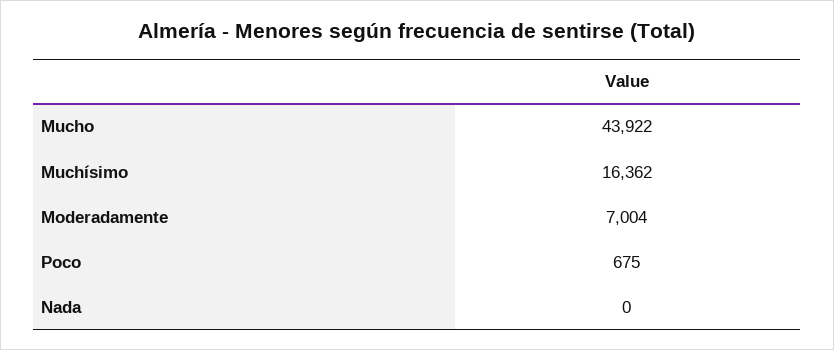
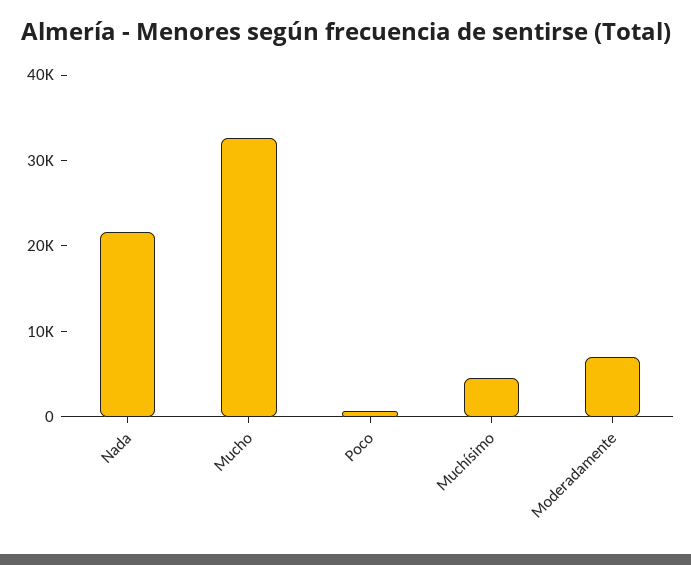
  {
-   "Mucho": 43922,
+   "Mucho": 32000,
-   "Muchísimo": 16362,
+   "Muchísimo": 4000,
    "Moderadamente": 7004,
    "Poco": 675,
-   "Nada": 0
+   "Nada": 22000
  }

